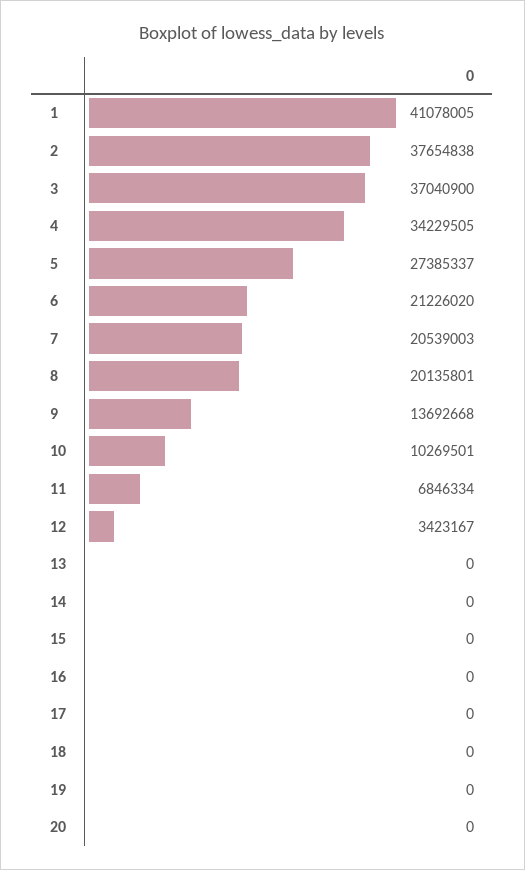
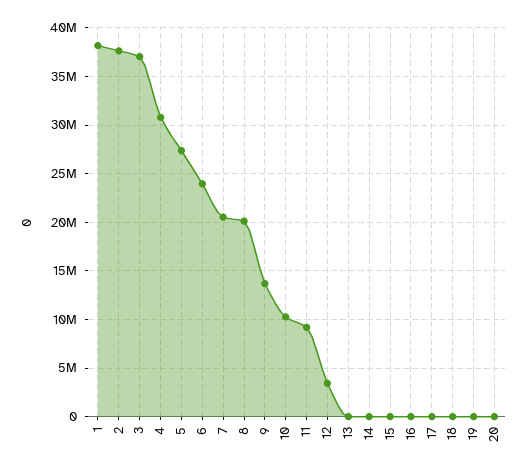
  {
-   "1": 41078005,
+   "1": 38000000,
    "2": 37654838,
    "3": 37040900,
-   "4": 34229505,
+   "4": 31000000,
    "5": 27385337,
-   "6": 21226020,
+   "6": 24000000,
    "7": 20539003,
    "8": 20135801,
    "9": 13692668,
    "10": 10269501,
-   "11": 6846334,
+   "11": 9000000,
    "12": 3423167,
    "13": 0,
    "14": 0,
    "15": 0,
    "16": 0,
    "17": 0,
    "18": 0,
    "19": 0,
    "20": 0
  }

